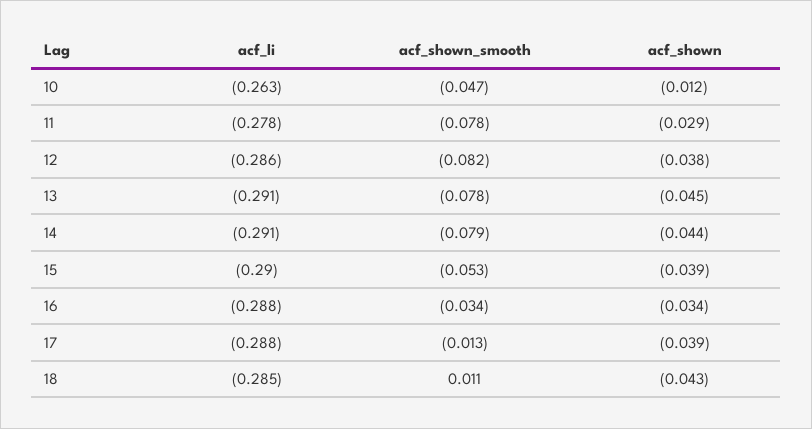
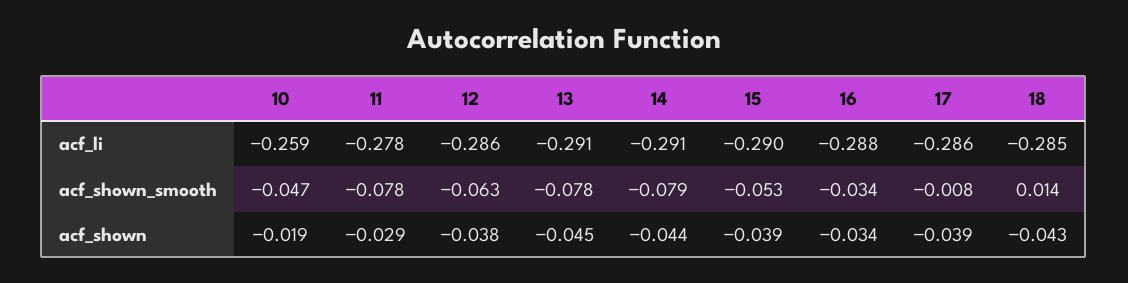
  {
    "acf_li": {
-     "10": -0.263,
+     "10": -0.259,
      "11": -0.278,
      "12": -0.286,
      "13": -0.291,
      "14": -0.291,
      "15": -0.29,
      "16": -0.288,
-     "17": -0.288,
+     "17": -0.286,
      "18": -0.285
    },
    "acf_shown_smooth": {
      "10": -0.047,
      "11": -0.078,
-     "12": -0.082,
+     "12": -0.063,
      "13": -0.078,
      "14": -0.079,
      "15": -0.053,
      "16": -0.034,
-     "17": -0.013,
+     "17": -0.008,
-     "18": 0.011
+     "18": 0.014
    },
    "acf_shown": {
-     "10": -0.012,
+     "10": -0.019,
      "11": -0.029,
      "12": -0.038,
      "13": -0.045,
      "14": -0.044,
      "15": -0.039,
      "16": -0.034,
      "17": -0.039,
      "18": -0.043
    }
  }

